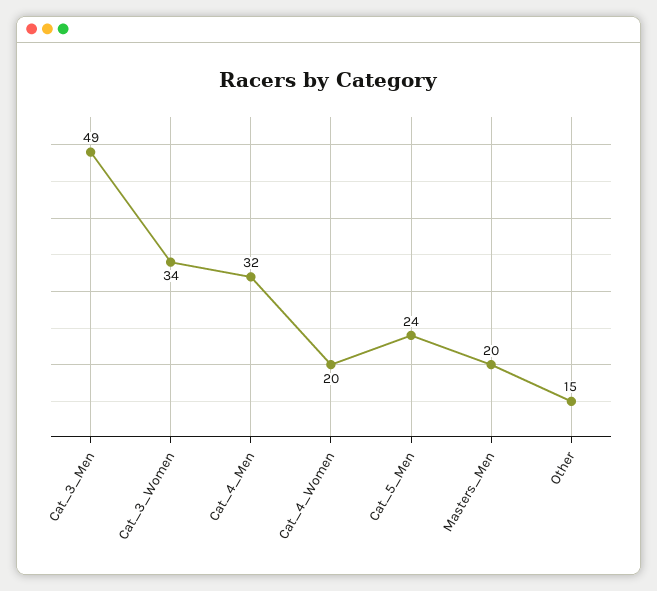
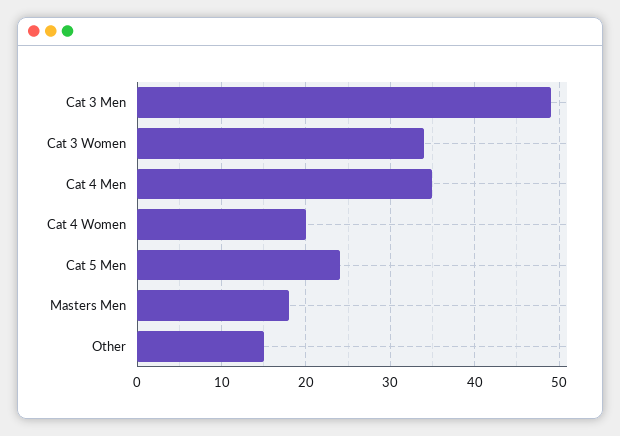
  {
    "Cat_3_Men": 49,
    "Cat_3_Women": 34,
-   "Cat_4_Men": 32,
+   "Cat_4_Men": 35,
    "Cat_4_Women": 20,
    "Cat_5_Men": 24,
-   "Masters_Men": 20,
+   "Masters_Men": 18,
    "Other": 15
  }

